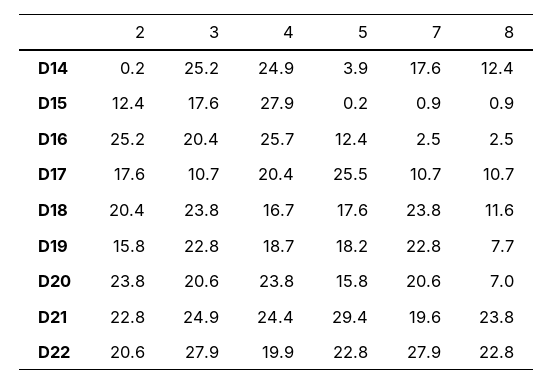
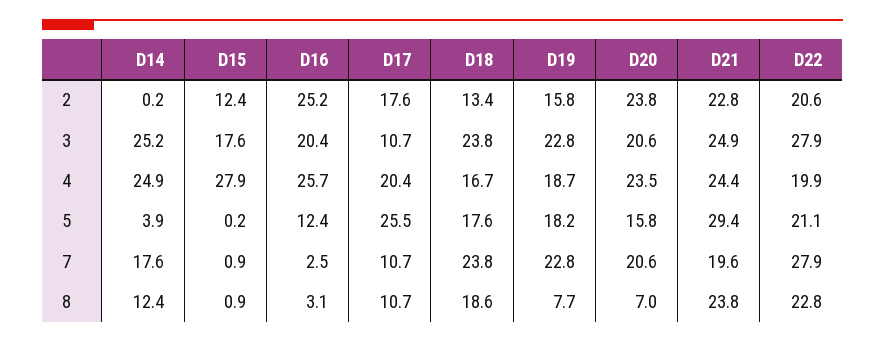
  {
    "2": {
      "D14": 0.2,
      "D15": 12.4,
      "D16": 25.2,
      "D17": 17.6,
-     "D18": 20.4,
+     "D18": 13.4,
      "D19": 15.8,
      "D20": 23.8,
      "D21": 22.8,
      "D22": 20.6
    },
    "3": {
      "D14": 25.2,
      "D15": 17.6,
      "D16": 20.4,
      "D17": 10.7,
      "D18": 23.8,
      "D19": 22.8,
      "D20": 20.6,
      "D21": 24.9,
      "D22": 27.9
    },
    "4": {
      "D14": 24.9,
      "D15": 27.9,
      "D16": 25.7,
      "D17": 20.4,
      "D18": 16.7,
      "D19": 18.7,
-     "D20": 23.8,
+     "D20": 23.5,
      "D21": 24.4,
      "D22": 19.9
    },
    "5": {
      "D14": 3.9,
      "D15": 0.2,
      "D16": 12.4,
      "D17": 25.5,
      "D18": 17.6,
      "D19": 18.2,
      "D20": 15.8,
      "D21": 29.4,
-     "D22": 22.8
+     "D22": 21.1
    },
    "7": {
      "D14": 17.6,
      "D15": 0.9,
      "D16": 2.5,
      "D17": 10.7,
      "D18": 23.8,
      "D19": 22.8,
      "D20": 20.6,
      "D21": 19.6,
      "D22": 27.9
    },
    "8": {
      "D14": 12.4,
      "D15": 0.9,
-     "D16": 2.5,
+     "D16": 3.1,
      "D17": 10.7,
-     "D18": 11.6,
+     "D18": 18.6,
      "D19": 7.7,
      "D20": 7,
      "D21": 23.8,
      "D22": 22.8
    }
  }

